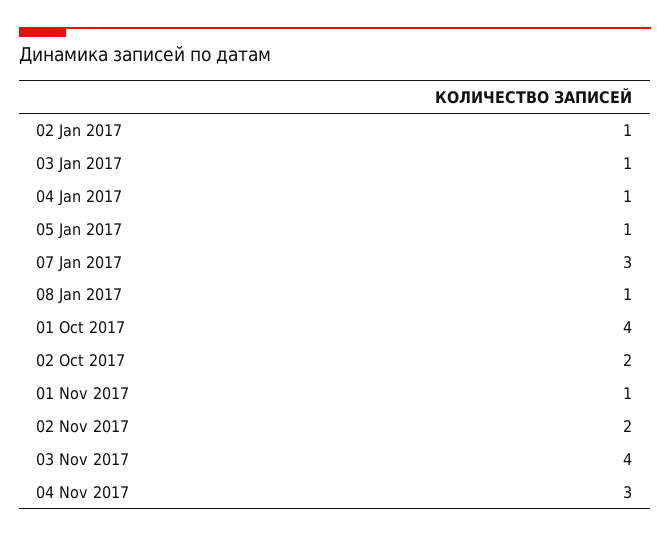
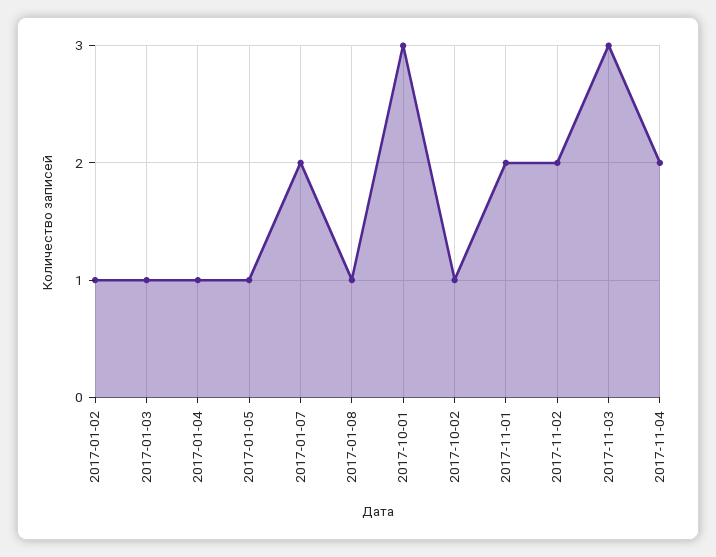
  {
    "02 Jan 2017": 1,
    "03 Jan 2017": 1,
    "04 Jan 2017": 1,
    "05 Jan 2017": 1,
-   "07 Jan 2017": 3,
+   "07 Jan 2017": 2,
    "08 Jan 2017": 1,
-   "01 Oct 2017": 4,
+   "01 Oct 2017": 3,
-   "02 Oct 2017": 2,
+   "02 Oct 2017": 1,
-   "01 Nov 2017": 1,
+   "01 Nov 2017": 2,
    "02 Nov 2017": 2,
-   "03 Nov 2017": 4,
+   "03 Nov 2017": 3,
-   "04 Nov 2017": 3
+   "04 Nov 2017": 2
  }

